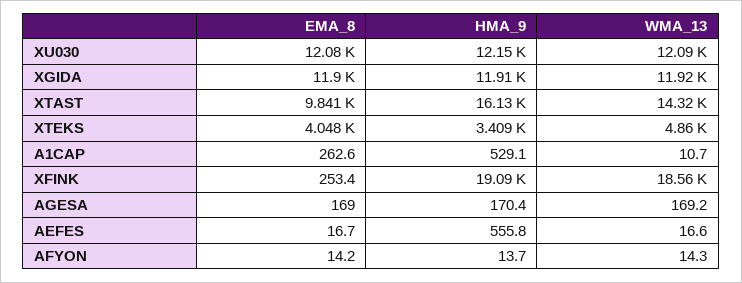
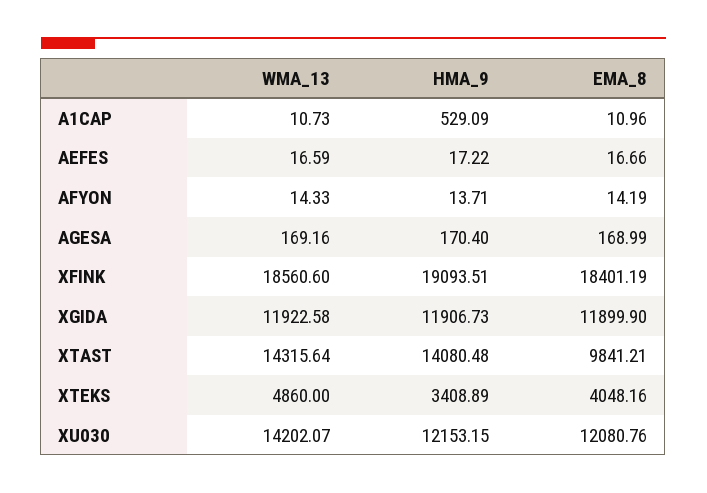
  {
    "EMA_8": {
      "XU030": 12080.76,
      "XGIDA": 11899.9,
      "XTAST": 9841.21,
      "XTEKS": 4048.16,
-     "A1CAP": 262.6,
+     "A1CAP": 10.96,
-     "XFINK": 253.4,
+     "XFINK": 18401.19,
      "AGESA": 168.99,
      "AEFES": 16.66,
      "AFYON": 14.19
    },
    "HMA_9": {
      "XU030": 12153.15,
      "XGIDA": 11906.73,
-     "XTAST": 16130,
+     "XTAST": 14080.48,
      "XTEKS": 3408.89,
      "A1CAP": 529.09,
      "XFINK": 19093.51,
      "AGESA": 170.4,
-     "AEFES": 555.8,
+     "AEFES": 17.22,
      "AFYON": 13.71
    },
    "WMA_13": {
-     "XU030": 12090,
+     "XU030": 14202.07,
      "XGIDA": 11922.58,
      "XTAST": 14315.64,
      "XTEKS": 4860,
      "A1CAP": 10.73,
      "XFINK": 18560.6,
      "AGESA": 169.16,
      "AEFES": 16.59,
      "AFYON": 14.33
    }
  }

